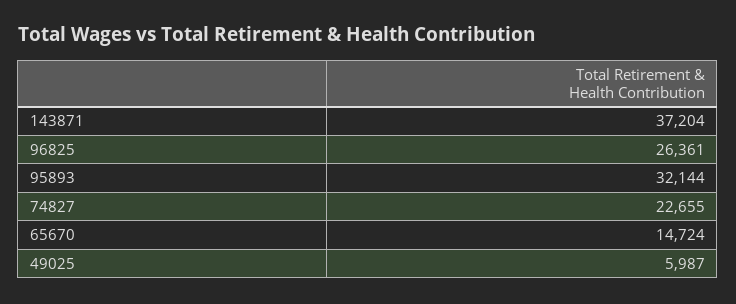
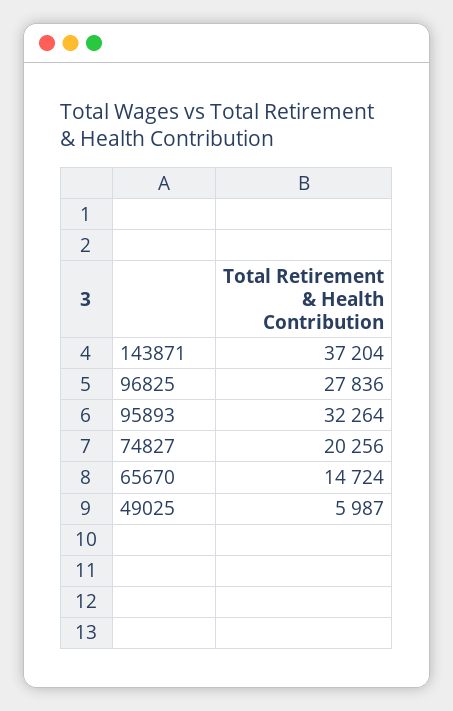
  {
    "143871": 37204,
-   "96825": 26361,
+   "96825": 27836,
-   "95893": 32144,
+   "95893": 32264,
-   "74827": 22655,
+   "74827": 20256,
    "65670": 14724,
    "49025": 5987
  }

